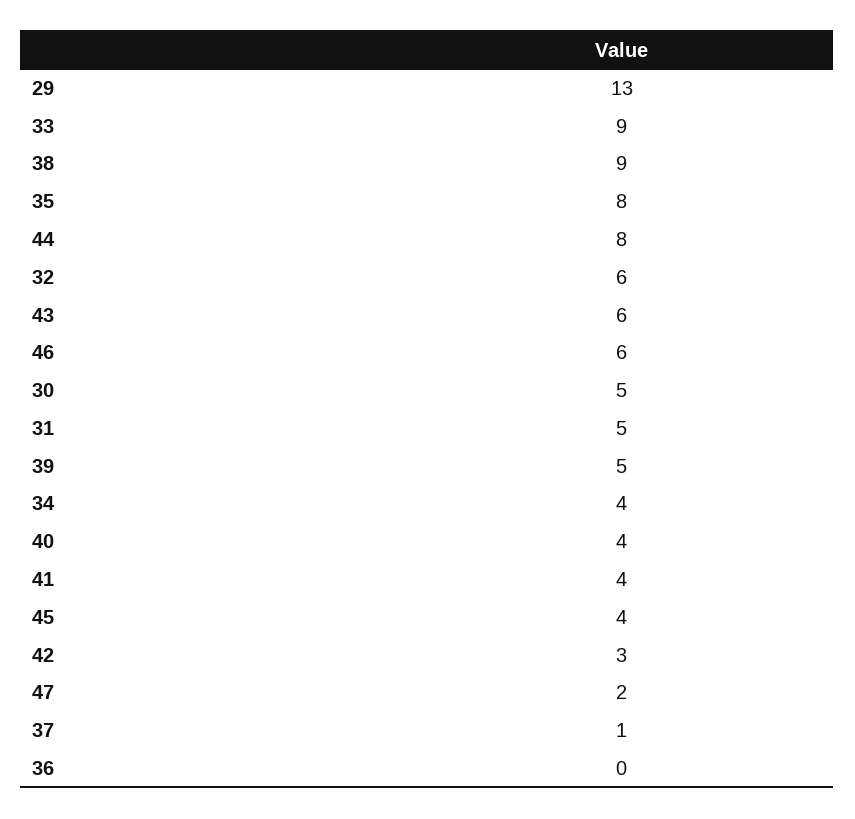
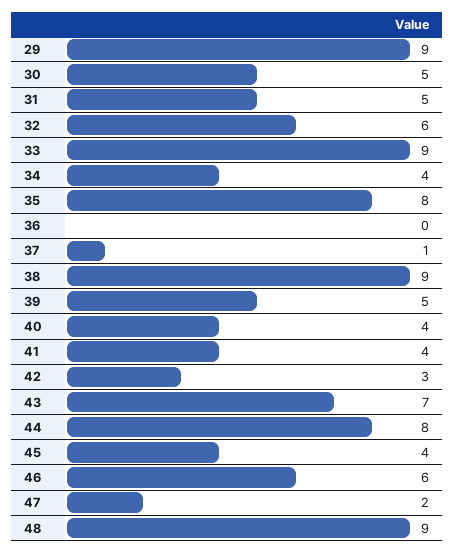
  {
-   "29": 13,
+   "29": 9,
    "33": 9,
    "38": 9,
    "35": 8,
    "44": 8,
    "32": 6,
-   "43": 6,
+   "43": 7,
    "46": 6,
    "30": 5,
    "31": 5,
    "39": 5,
    "34": 4,
    "40": 4,
    "41": 4,
    "45": 4,
    "42": 3,
    "47": 2,
    "37": 1,
-   "36": 0
+   "36": 0,
+   "48": 9
  }

